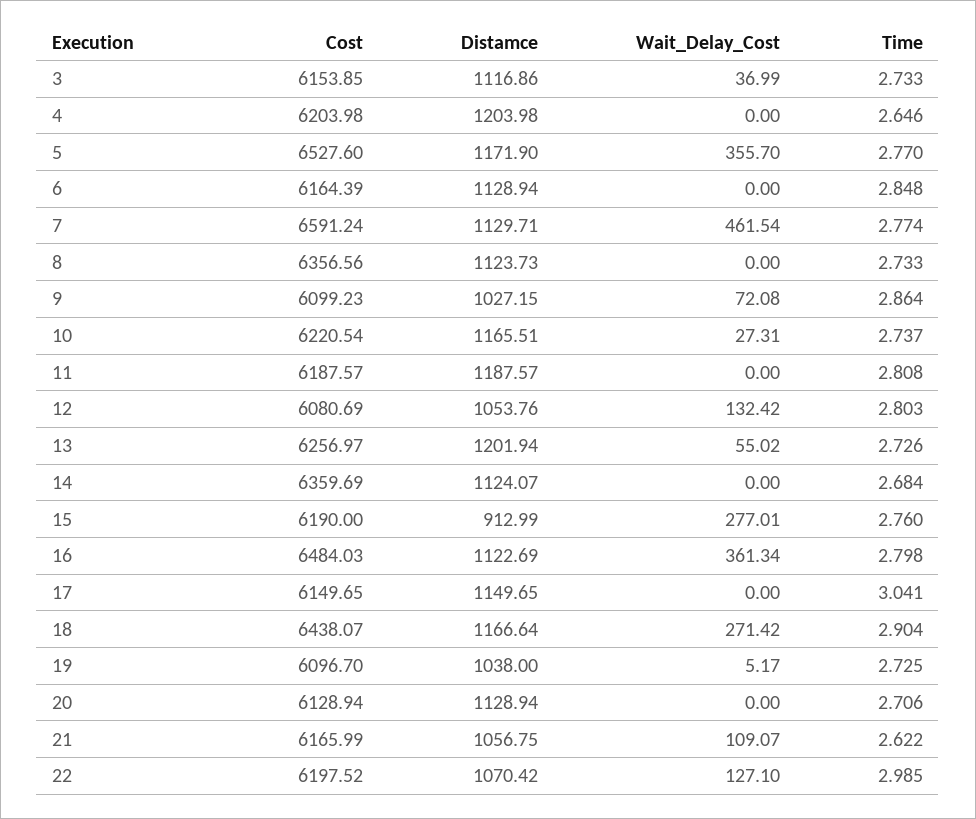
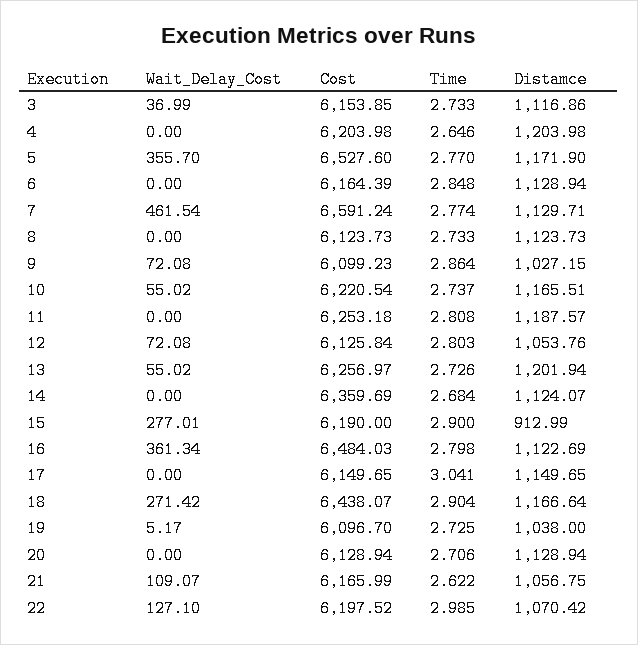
  {
    "Cost": {
      "3": 6153.85,
      "4": 6203.98,
      "5": 6527.6,
      "6": 6164.39,
      "7": 6591.24,
-     "8": 6356.56,
+     "8": 6123.73,
      "9": 6099.23,
      "10": 6220.54,
-     "11": 6187.57,
+     "11": 6253.18,
-     "12": 6080.69,
+     "12": 6125.84,
      "13": 6256.97,
      "14": 6359.69,
      "15": 6190,
      "16": 6484.03,
      "17": 6149.65,
      "18": 6438.07,
      "19": 6096.7,
      "20": 6128.94,
      "21": 6165.99,
      "22": 6197.52
    },
    "Distamce": {
      "3": 1116.86,
      "4": 1203.98,
      "5": 1171.9,
      "6": 1128.94,
      "7": 1129.71,
      "8": 1123.73,
      "9": 1027.15,
      "10": 1165.51,
      "11": 1187.57,
      "12": 1053.76,
      "13": 1201.94,
      "14": 1124.07,
      "15": 912.99,
      "16": 1122.69,
      "17": 1149.65,
      "18": 1166.64,
      "19": 1038,
      "20": 1128.94,
      "21": 1056.75,
      "22": 1070.42
    },
    "Wait_Delay_Cost": {
      "3": 36.99,
      "4": 0,
      "5": 355.7,
      "6": 0,
      "7": 461.54,
      "8": 0,
      "9": 72.08,
-     "10": 27.31,
+     "10": 55.02,
      "11": 0,
-     "12": 132.42,
+     "12": 72.08,
      "13": 55.02,
      "14": 0,
      "15": 277.01,
      "16": 361.34,
      "17": 0,
      "18": 271.42,
      "19": 5.17,
      "20": 0,
      "21": 109.07,
      "22": 127.1
    },
    "Time": {
      "3": 2.733,
      "4": 2.646,
      "5": 2.77,
      "6": 2.848,
      "7": 2.774,
      "8": 2.733,
      "9": 2.864,
      "10": 2.737,
      "11": 2.808,
      "12": 2.803,
      "13": 2.726,
      "14": 2.684,
-     "15": 2.76,
+     "15": 2.9,
      "16": 2.798,
      "17": 3.041,
      "18": 2.904,
      "19": 2.725,
      "20": 2.706,
      "21": 2.622,
      "22": 2.985
    }
  }

